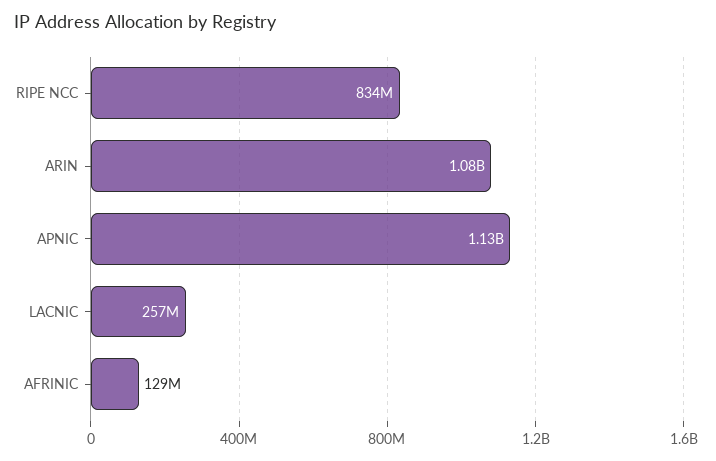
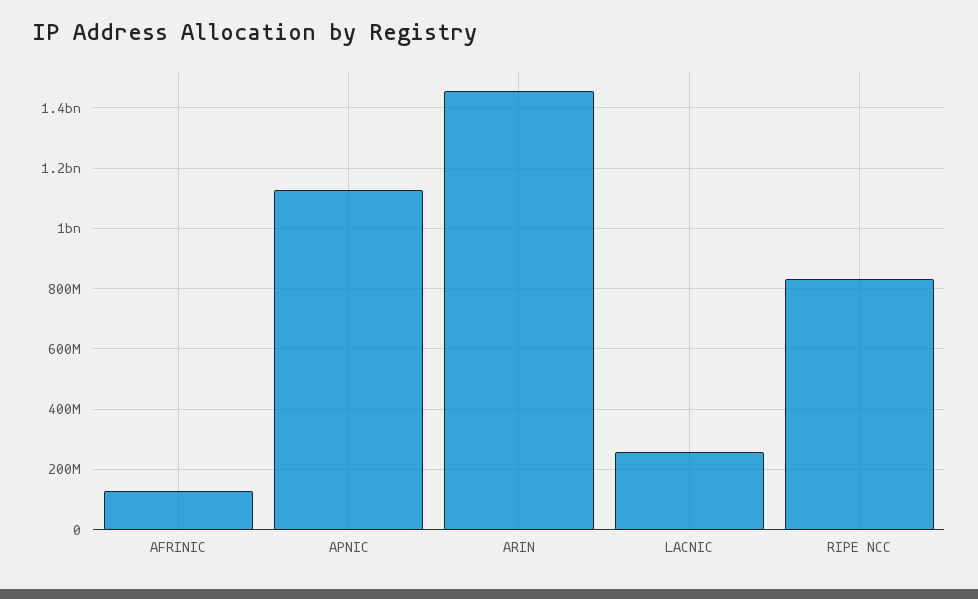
  {
    "RIPE NCC": 834000000,
-   "ARIN": 1080000000,
+   "ARIN": 1460000000,
    "APNIC": 1130000000,
    "LACNIC": 257000000,
    "AFRINIC": 129000000
  }

